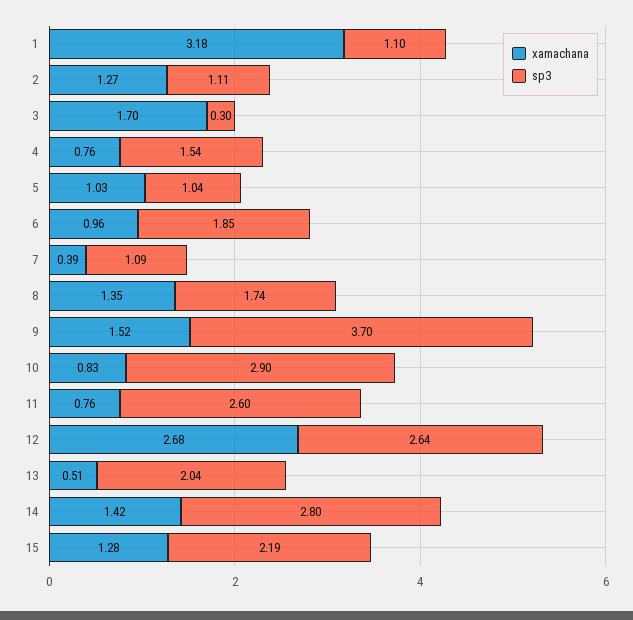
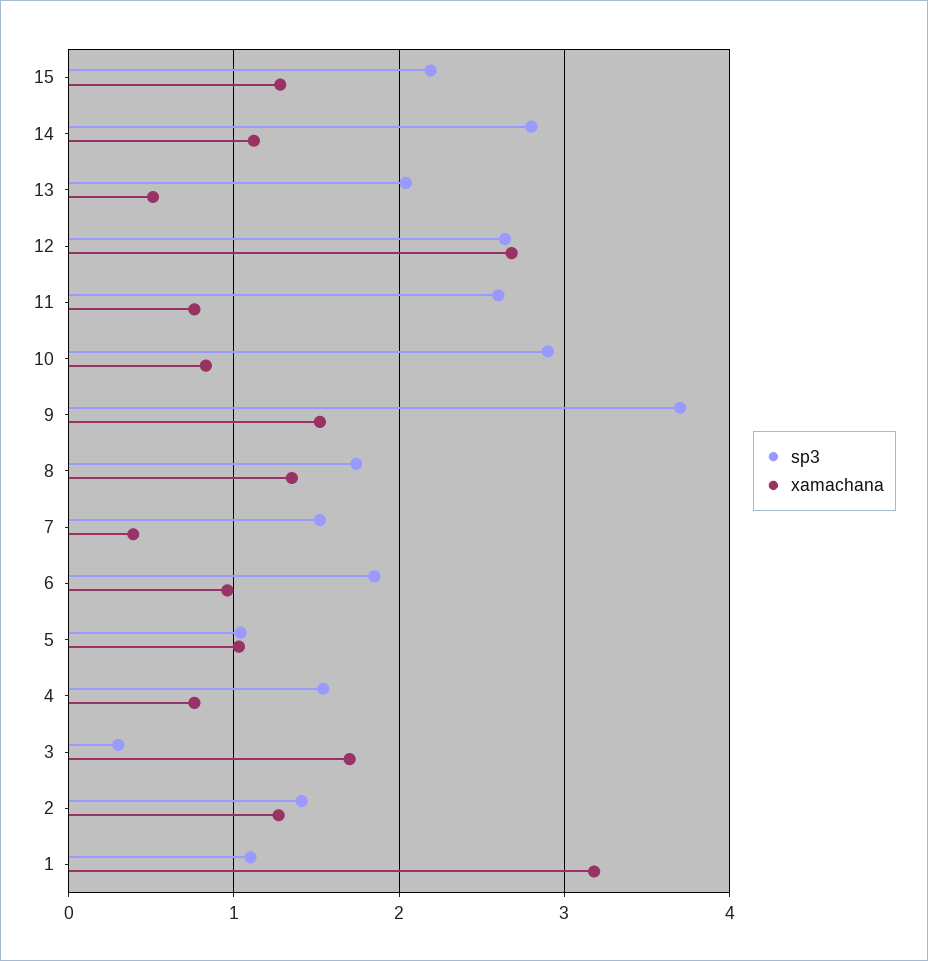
  {
    "xamachana": {
      "1": 3.18,
      "2": 1.27,
      "3": 1.7,
      "4": 0.76,
      "5": 1.03,
      "6": 0.96,
      "7": 0.39,
      "8": 1.35,
      "9": 1.52,
      "10": 0.83,
      "11": 0.76,
      "12": 2.68,
      "13": 0.51,
-     "14": 1.42,
+     "14": 1.1,
      "15": 1.28
    },
    "sp3": {
      "1": 1.1,
-     "2": 1.11,
+     "2": 1.4,
      "3": 0.3,
      "4": 1.54,
      "5": 1.04,
      "6": 1.85,
-     "7": 1.09,
+     "7": 1.5,
      "8": 1.74,
      "9": 3.7,
      "10": 2.9,
      "11": 2.6,
      "12": 2.64,
      "13": 2.04,
      "14": 2.8,
      "15": 2.19
    }
  }

